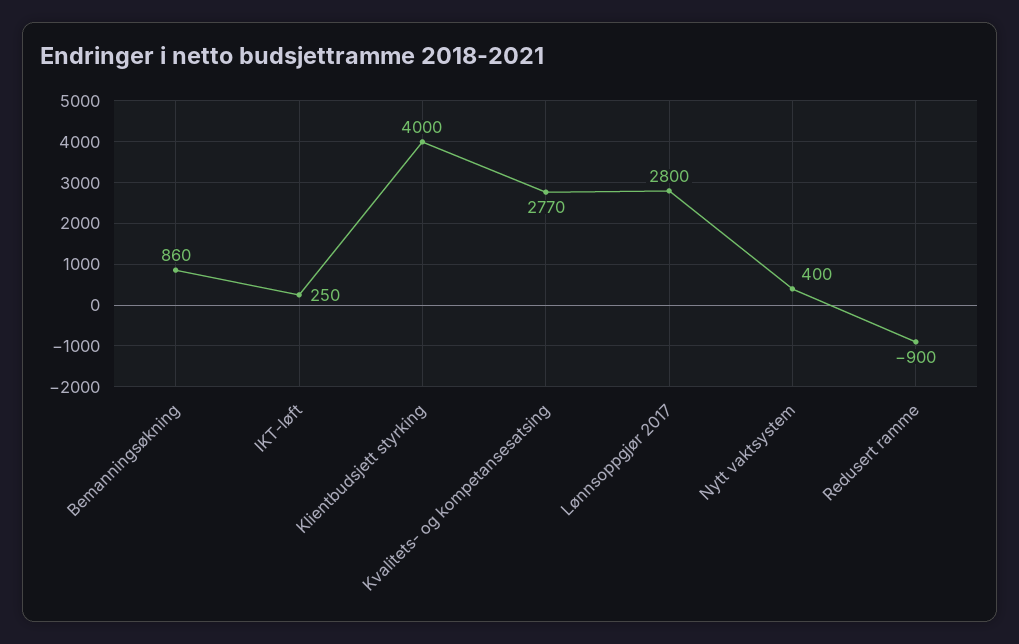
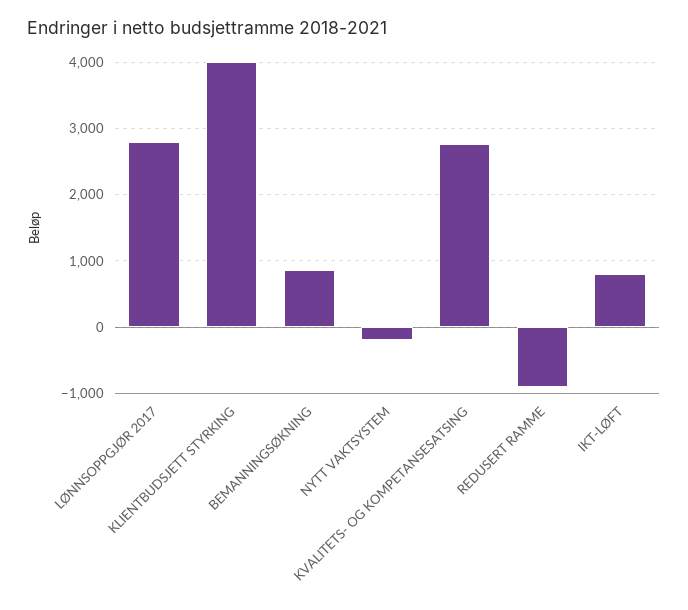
  {
    "Bemanningsøkning": 860,
-   "IKT-løft": 250,
+   "IKT-løft": 800,
    "Klientbudsjett styrking": 4000,
    "Kvalitets- og kompetansesatsing": 2770,
    "Lønnsoppgjør 2017": 2800,
-   "Nytt vaktsystem": 400,
+   "Nytt vaktsystem": -200,
    "Redusert ramme": -900
  }

